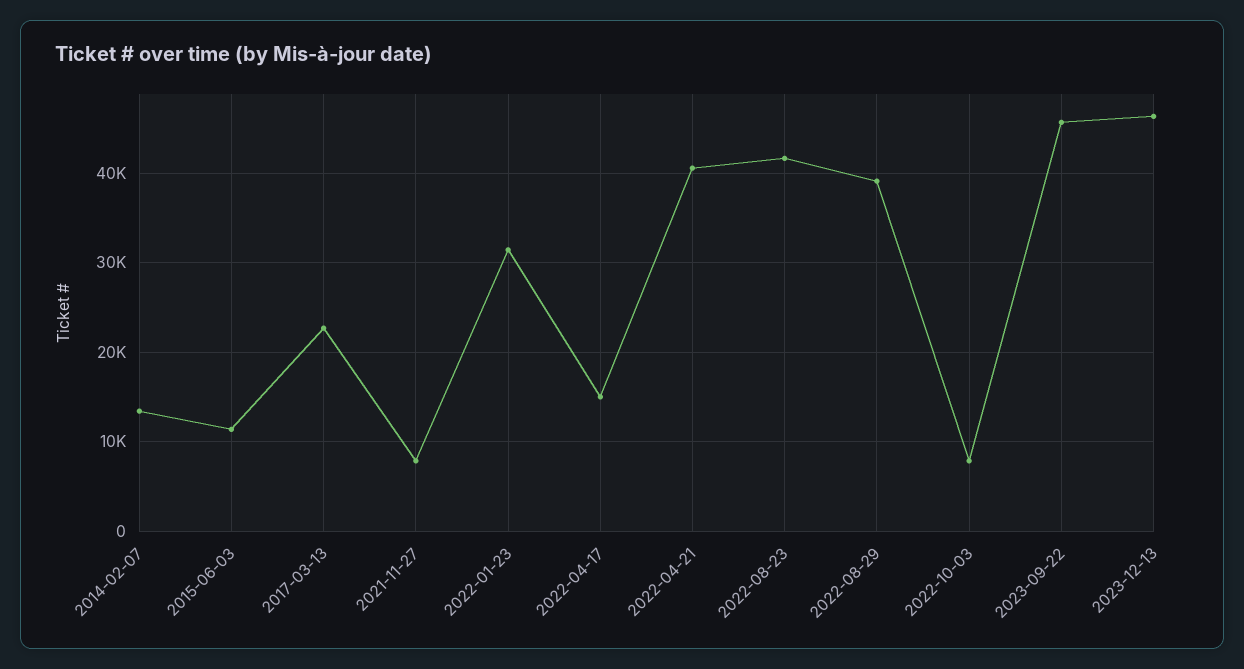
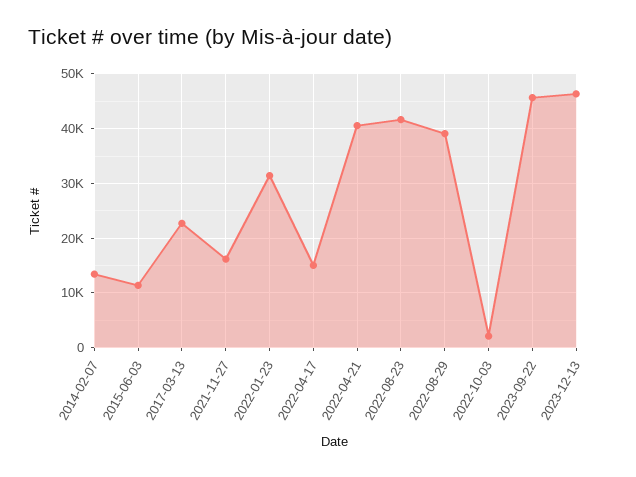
  {
    "2014-02-07": 13000,
    "2015-06-03": 11000,
    "2017-03-13": 23000,
-   "2021-11-27": 8000,
+   "2021-11-27": 16000,
    "2022-01-23": 31000,
    "2022-04-17": 15000,
    "2022-04-21": 41000,
    "2022-08-23": 42000,
    "2022-08-29": 39000,
-   "2022-10-03": 8000,
+   "2022-10-03": 2000,
    "2023-09-22": 46000,
    "2023-12-13": 46000
  }

